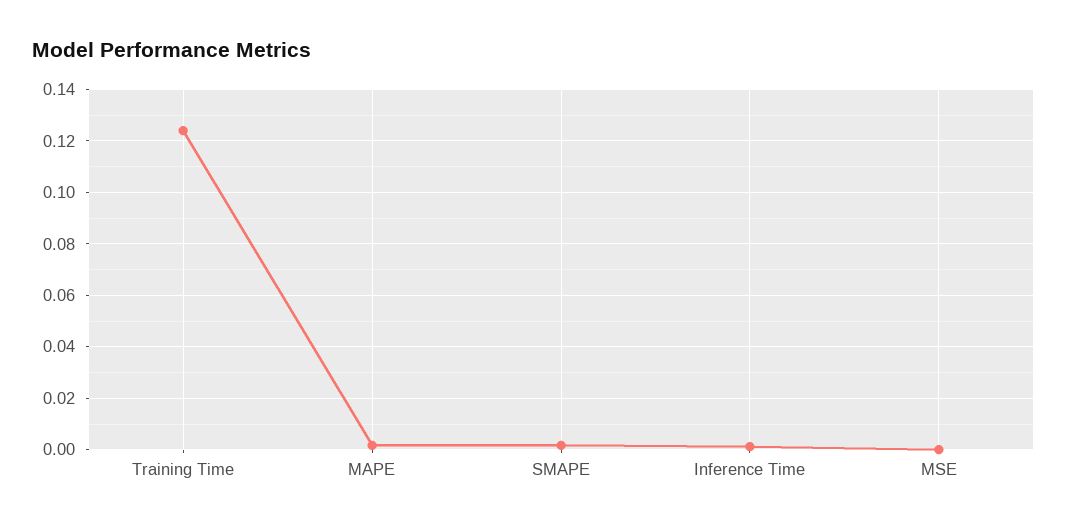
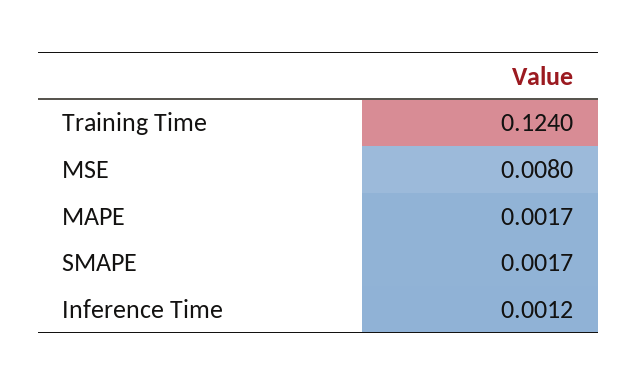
  {
    "Training Time": 0.124,
    "MAPE": 0.0017,
    "SMAPE": 0.0017,
    "Inference Time": 0.0012,
-   "MSE": 0
+   "MSE": 0.008
  }

